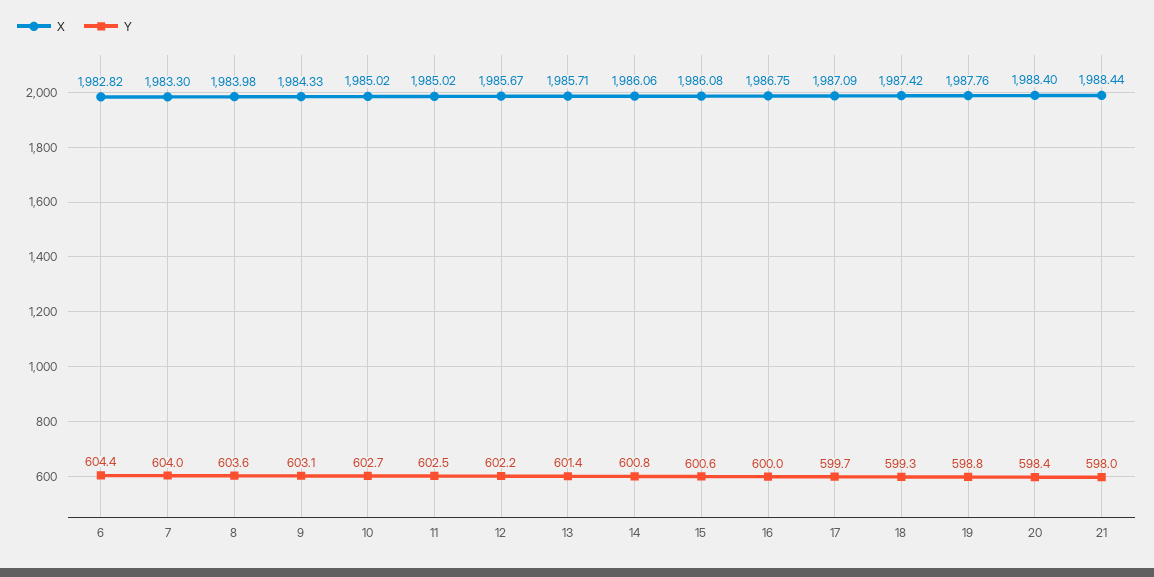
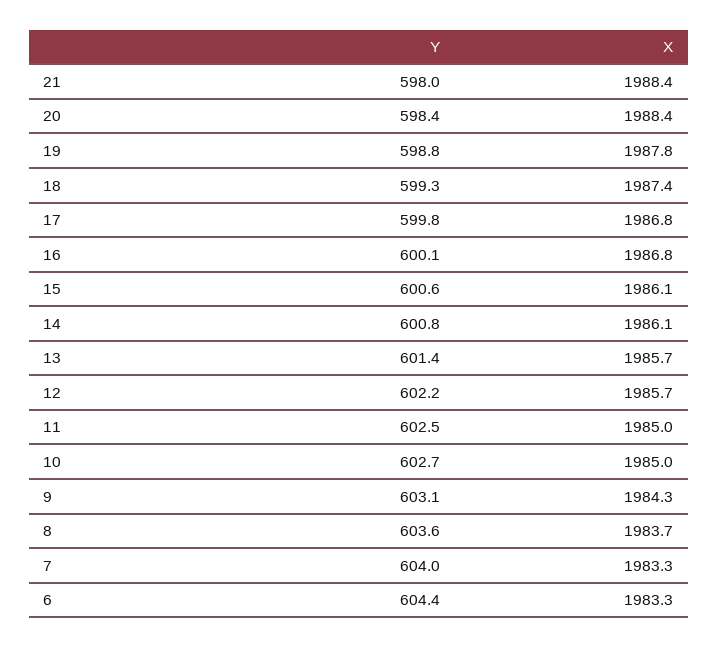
  {
    "X": {
-     "6": 1982.82,
+     "6": 1983.3,
      "7": 1983.3,
-     "8": 1983.98,
+     "8": 1983.7,
      "9": 1984.33,
      "10": 1985.02,
      "11": 1985.02,
      "12": 1985.67,
      "13": 1985.71,
      "14": 1986.06,
      "15": 1986.08,
      "16": 1986.75,
-     "17": 1987.09,
+     "17": 1986.8,
      "18": 1987.42,
      "19": 1987.76,
      "20": 1988.4,
      "21": 1988.44
    },
    "Y": {
      "6": 604.4,
      "7": 604,
      "8": 603.6,
      "9": 603.1,
      "10": 602.7,
      "11": 602.5,
      "12": 602.2,
      "13": 601.4,
      "14": 600.8,
      "15": 600.6,
-     "16": 600,
+     "16": 600.1,
-     "17": 599.7,
+     "17": 599.8,
      "18": 599.3,
      "19": 598.8,
      "20": 598.4,
      "21": 598
    }
  }

